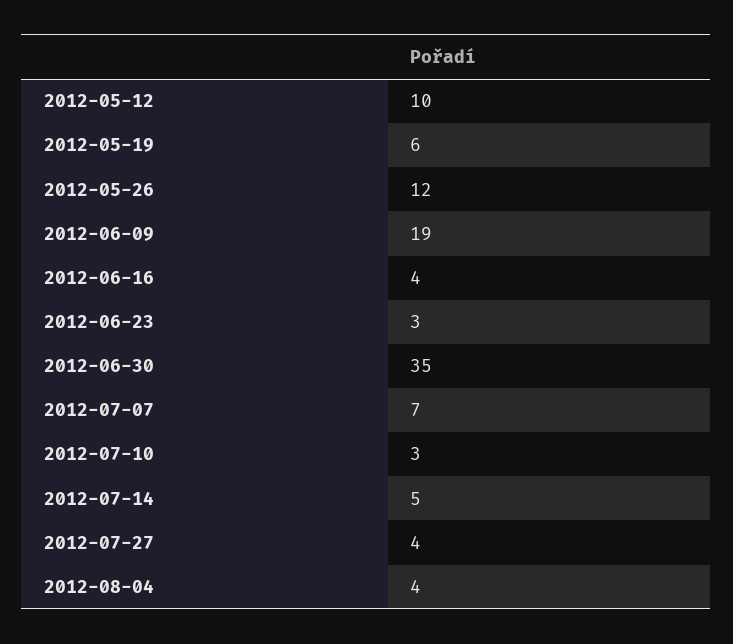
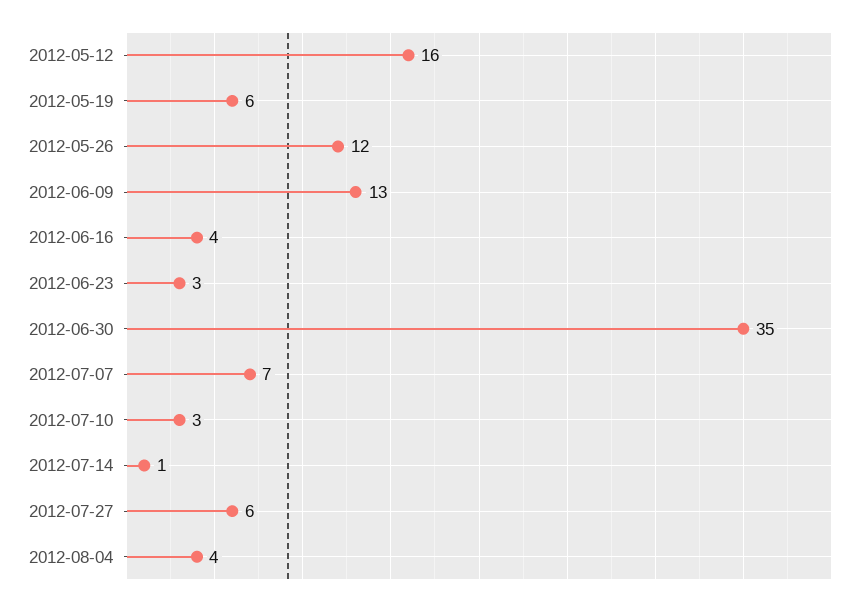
  {
-   "2012-05-12": 10,
+   "2012-05-12": 16,
    "2012-05-19": 6,
    "2012-05-26": 12,
-   "2012-06-09": 19,
+   "2012-06-09": 13,
    "2012-06-16": 4,
    "2012-06-23": 3,
    "2012-06-30": 35,
    "2012-07-07": 7,
    "2012-07-10": 3,
-   "2012-07-14": 5,
+   "2012-07-14": 1,
-   "2012-07-27": 4,
+   "2012-07-27": 6,
    "2012-08-04": 4
  }

